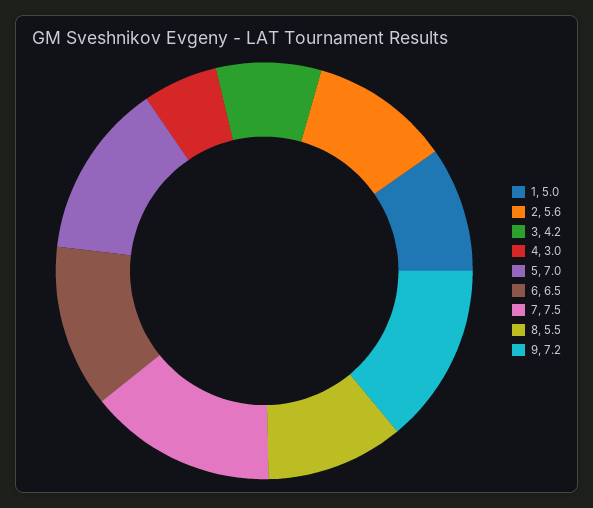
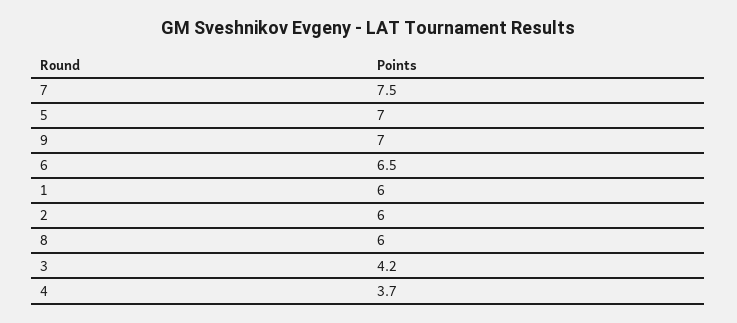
  {
-   "1": 5,
+   "1": 6,
-   "2": 5.6,
+   "2": 6,
    "3": 4.2,
-   "4": 3,
+   "4": 3.7,
    "5": 7,
    "6": 6.5,
    "7": 7.5,
-   "8": 5.5,
+   "8": 6,
-   "9": 7.2
+   "9": 7
  }

